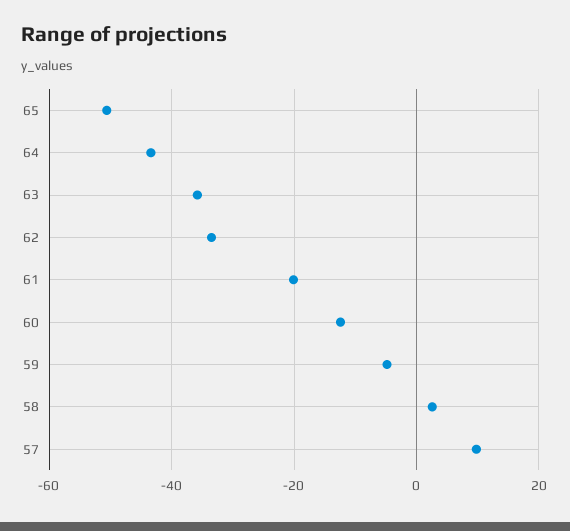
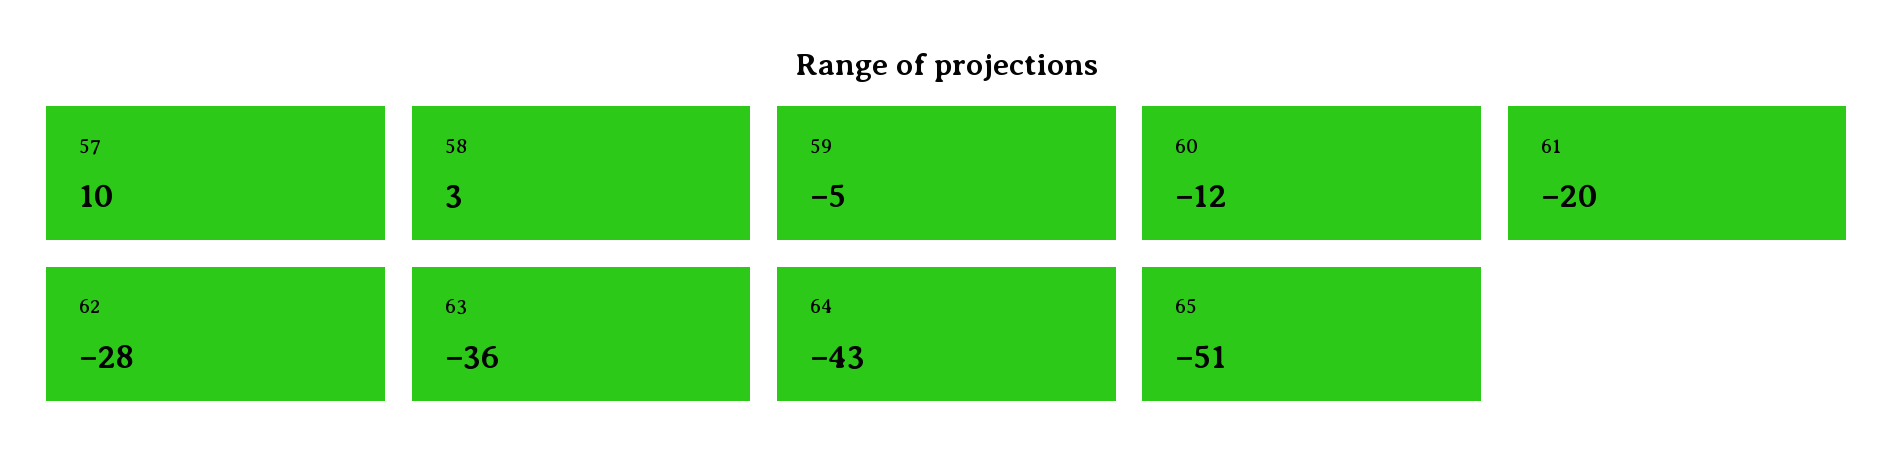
  {
    "65": -51,
    "64": -43,
    "63": -36,
-   "62": -34,
+   "62": -28,
    "61": -20,
    "60": -12,
    "59": -5,
    "58": 3,
    "57": 10
  }

